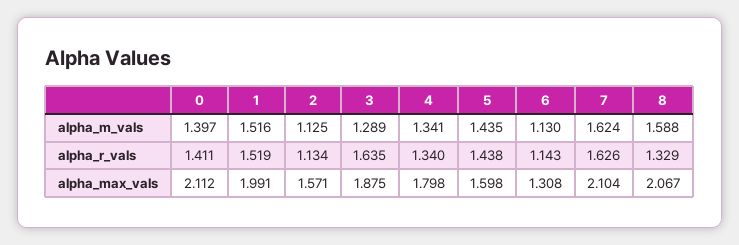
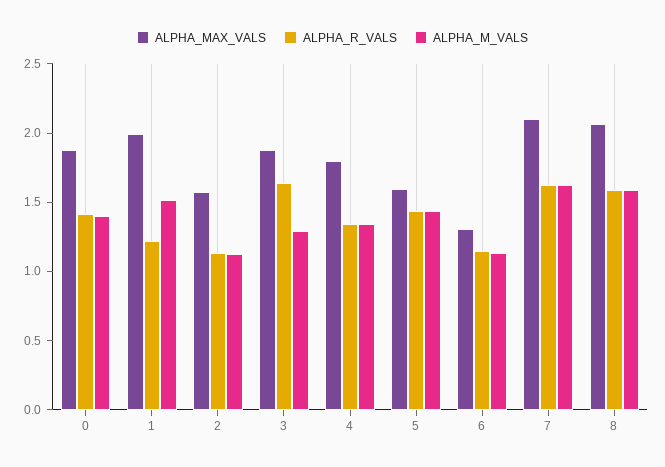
  {
    "alpha_m_vals": {
      "0": 1.397,
      "1": 1.516,
      "2": 1.125,
      "3": 1.289,
      "4": 1.341,
      "5": 1.435,
      "6": 1.13,
      "7": 1.624,
      "8": 1.588
    },
    "alpha_r_vals": {
      "0": 1.411,
-     "1": 1.519,
+     "1": 1.2,
      "2": 1.134,
      "3": 1.635,
      "4": 1.34,
      "5": 1.438,
      "6": 1.143,
      "7": 1.626,
-     "8": 1.329
+     "8": 1.6
    },
    "alpha_max_vals": {
-     "0": 2.112,
+     "0": 1.9,
      "1": 1.991,
      "2": 1.571,
      "3": 1.875,
      "4": 1.798,
      "5": 1.598,
      "6": 1.308,
      "7": 2.104,
      "8": 2.067
    }
  }

